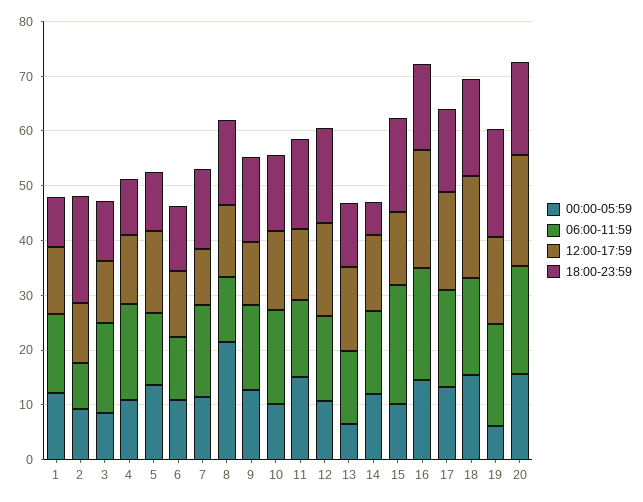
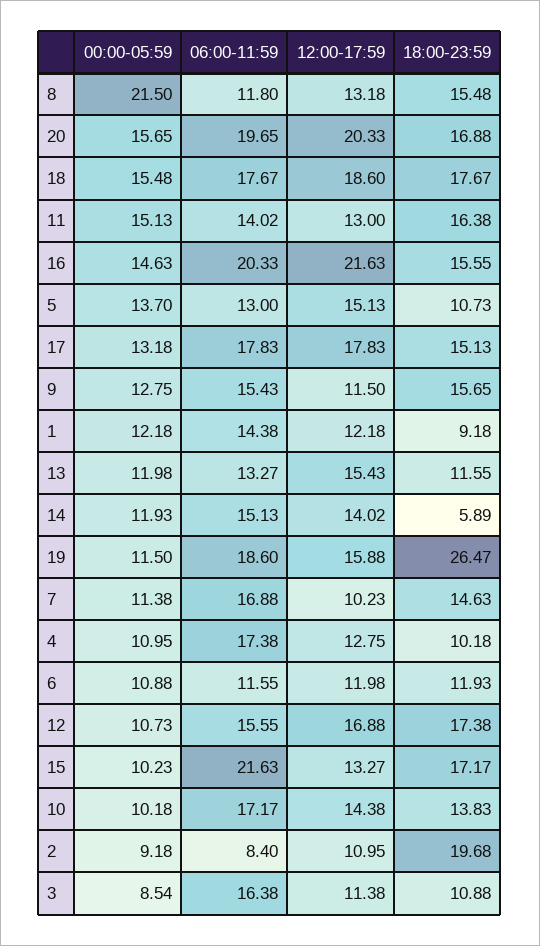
  {
    "00:00-05:59": {
      "1": 12.18,
      "2": 9.18,
      "3": 8.54,
      "4": 10.95,
      "5": 13.7,
      "6": 10.88,
      "7": 11.38,
      "8": 21.5,
      "9": 12.75,
      "10": 10.18,
      "11": 15.13,
      "12": 10.73,
-     "13": 6,
+     "13": 11.98,
      "14": 11.93,
      "15": 10.23,
      "16": 14.63,
      "17": 13.18,
      "18": 15.48,
-     "19": 6,
+     "19": 11.5,
      "20": 15.65
    },
    "06:00-11:59": {
      "1": 14.38,
      "2": 8.4,
      "3": 16.38,
      "4": 17.38,
      "5": 13,
      "6": 11.55,
      "7": 16.88,
      "8": 11.8,
      "9": 15.43,
      "10": 17.17,
      "11": 14.02,
      "12": 15.55,
      "13": 13.27,
      "14": 15.13,
      "15": 21.63,
      "16": 20.33,
      "17": 17.83,
      "18": 17.67,
      "19": 18.6,
      "20": 19.65
    },
    "12:00-17:59": {
      "1": 12.18,
      "2": 10.95,
      "3": 11.38,
      "4": 12.75,
      "5": 15.13,
      "6": 11.98,
      "7": 10.23,
      "8": 13.18,
      "9": 11.5,
      "10": 14.38,
      "11": 13,
      "12": 16.88,
      "13": 15.43,
      "14": 14.02,
      "15": 13.27,
      "16": 21.63,
      "17": 17.83,
      "18": 18.6,
      "19": 15.88,
      "20": 20.33
    },
    "18:00-23:59": {
      "1": 9.18,
      "2": 19.68,
      "3": 10.88,
      "4": 10.18,
      "5": 10.73,
      "6": 11.93,
      "7": 14.63,
      "8": 15.48,
      "9": 15.65,
      "10": 13.83,
      "11": 16.38,
      "12": 17.38,
      "13": 11.55,
      "14": 5.89,
      "15": 17.17,
      "16": 15.55,
      "17": 15.13,
      "18": 17.67,
-     "19": 20,
+     "19": 26.47,
      "20": 16.88
    }
  }

